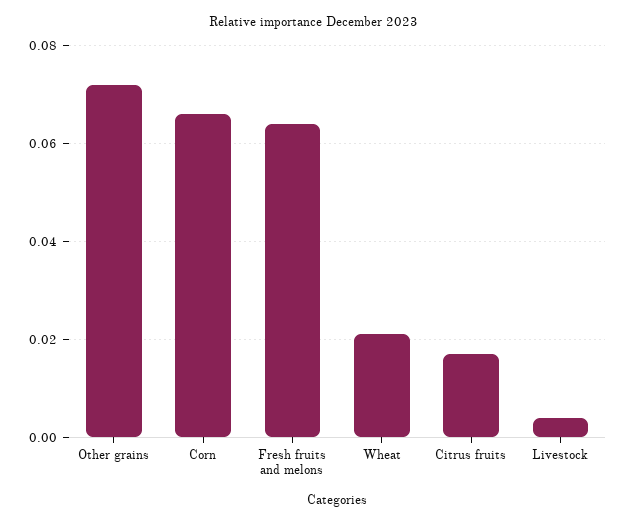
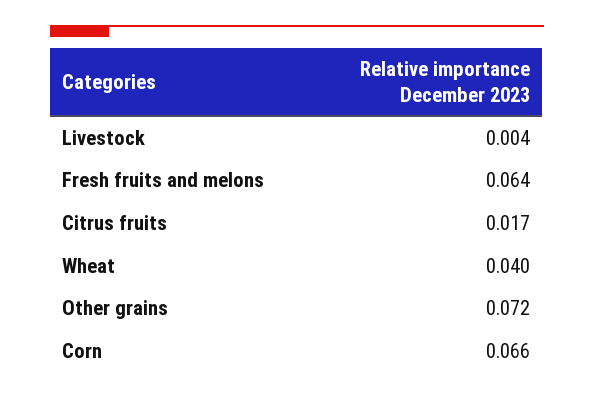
  {
    "Other grains": 0.072,
    "Corn": 0.066,
    "Fresh fruits and melons": 0.064,
-   "Wheat": 0.02,
+   "Wheat": 0.04,
    "Citrus fruits": 0.017,
    "Livestock": 0.004
  }

